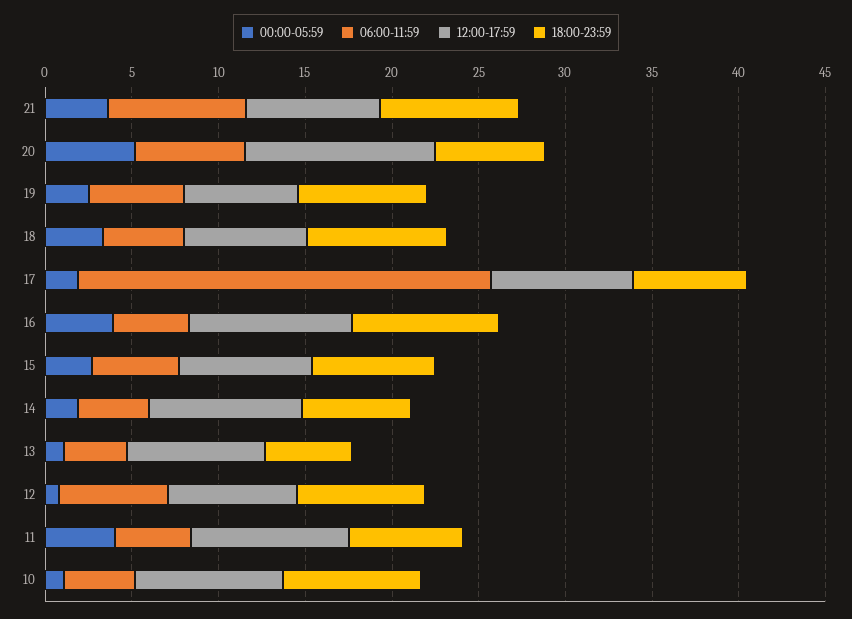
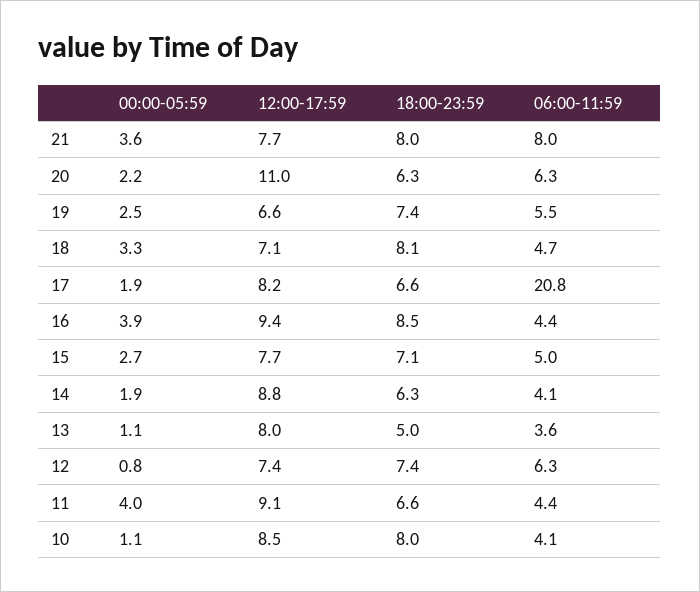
  {
    "00:00-05:59": {
      "21": 3.6,
-     "20": 5,
+     "20": 2.2,
      "19": 2.5,
      "18": 3.3,
      "17": 1.9,
      "16": 3.9,
      "15": 2.7,
      "14": 1.9,
      "13": 1.1,
      "12": 0.8,
      "11": 4,
      "10": 1.1
    },
    "06:00-11:59": {
      "21": 8,
      "20": 6.3,
      "19": 5.5,
      "18": 4.7,
-     "17": 24,
+     "17": 20.8,
      "16": 4.4,
      "15": 5,
      "14": 4.1,
      "13": 3.6,
      "12": 6.3,
      "11": 4.4,
      "10": 4.1
    },
    "12:00-17:59": {
      "21": 7.7,
      "20": 11,
      "19": 6.6,
      "18": 7.1,
      "17": 8.2,
      "16": 9.4,
      "15": 7.7,
      "14": 8.8,
      "13": 8,
      "12": 7.4,
      "11": 9.1,
      "10": 8.5
    },
    "18:00-23:59": {
      "21": 8,
      "20": 6.3,
      "19": 7.4,
      "18": 8.1,
      "17": 6.6,
      "16": 8.5,
      "15": 7.1,
      "14": 6.3,
      "13": 5,
      "12": 7.4,
      "11": 6.6,
      "10": 8
    }
  }

